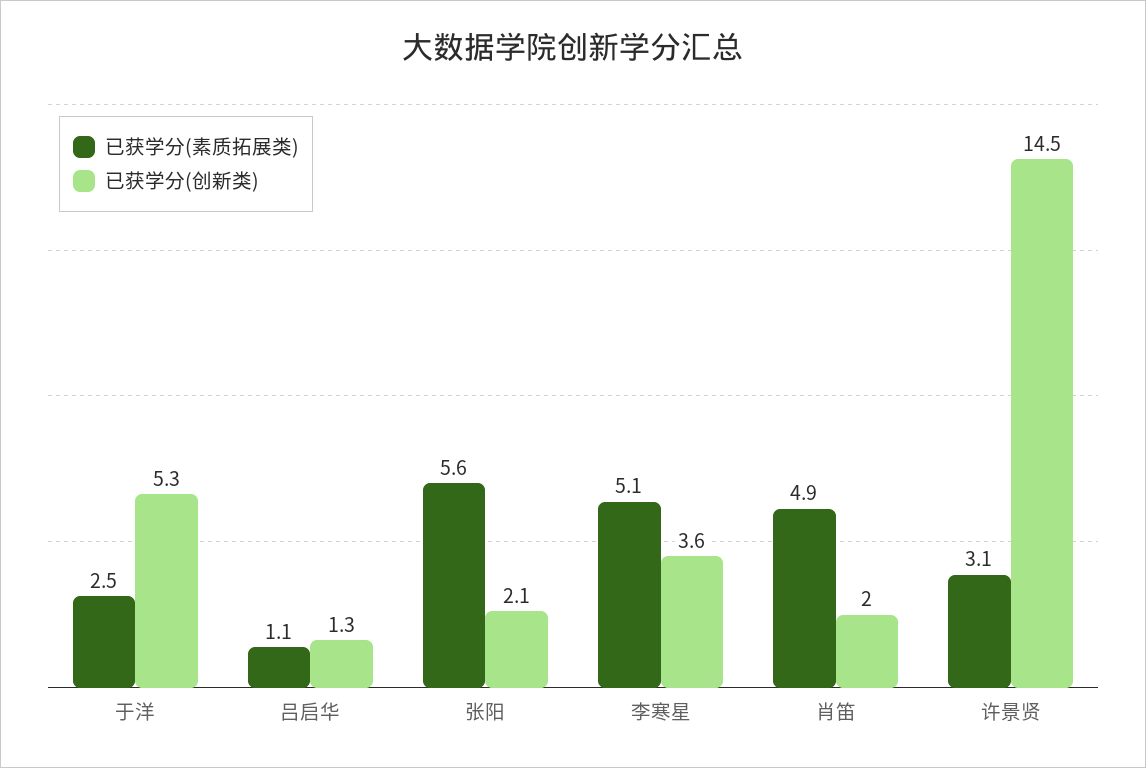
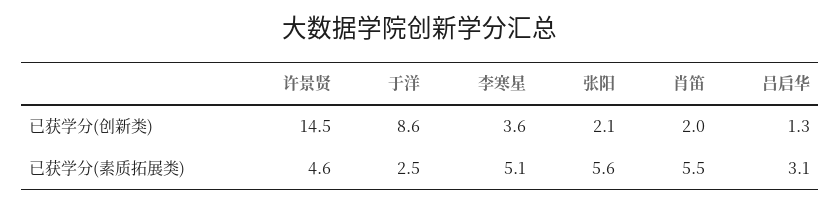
  {
    "已获学分(素质拓展类)": {
      "于洋": 2.5,
-     "吕启华": 1.1,
+     "吕启华": 3.1,
      "张阳": 5.6,
      "李寒星": 5.1,
-     "肖笛": 4.9,
+     "肖笛": 5.5,
-     "许景贤": 3.1
+     "许景贤": 4.6
    },
    "已获学分(创新类)": {
-     "于洋": 5.3,
+     "于洋": 8.6,
      "吕启华": 1.3,
      "张阳": 2.1,
      "李寒星": 3.6,
      "肖笛": 2,
      "许景贤": 14.5
    }
  }

